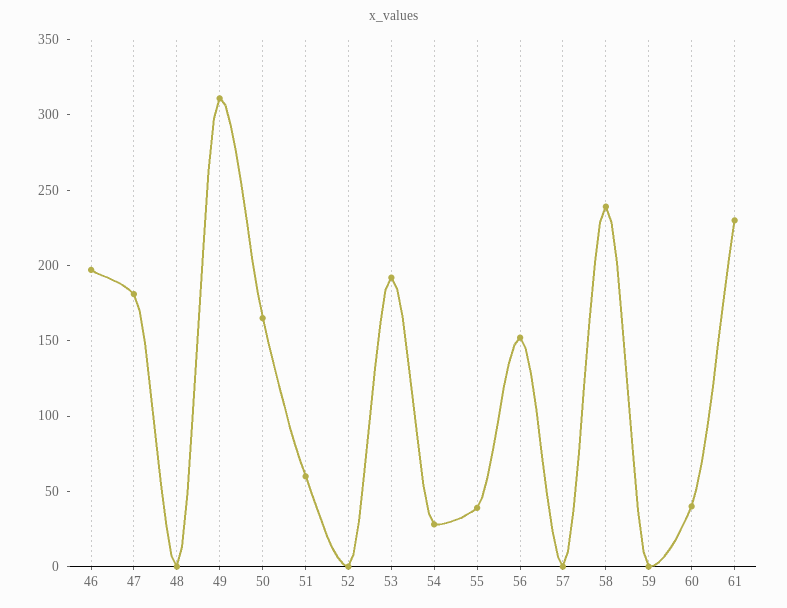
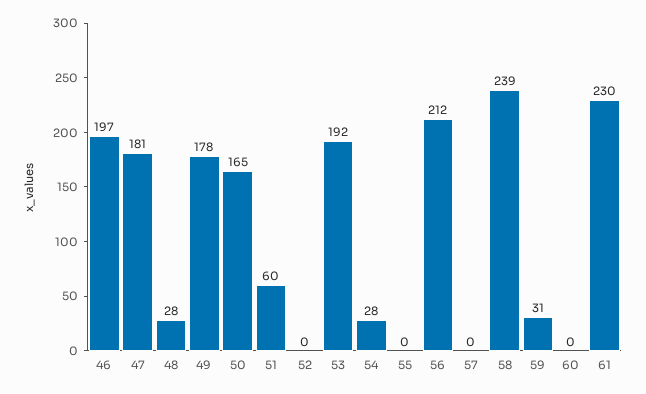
  {
    "46": 197,
    "47": 181,
-   "48": 0,
+   "48": 28,
-   "49": 310,
+   "49": 178,
    "50": 165,
    "51": 60,
    "52": 0,
    "53": 192,
    "54": 28,
-   "55": 40,
+   "55": 0,
-   "56": 150,
+   "56": 212,
    "57": 0,
    "58": 239,
-   "59": 0,
+   "59": 31,
-   "60": 40,
+   "60": 0,
    "61": 230
  }

